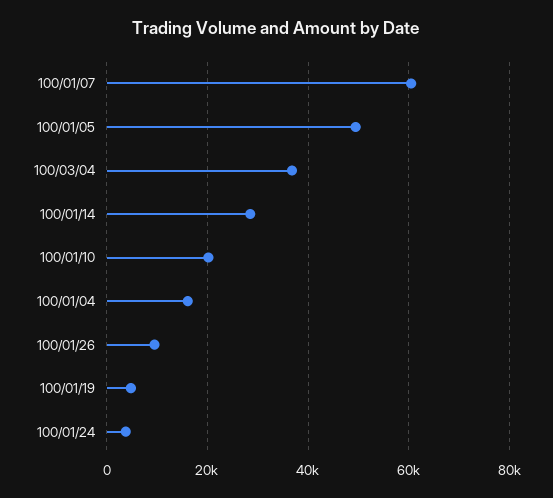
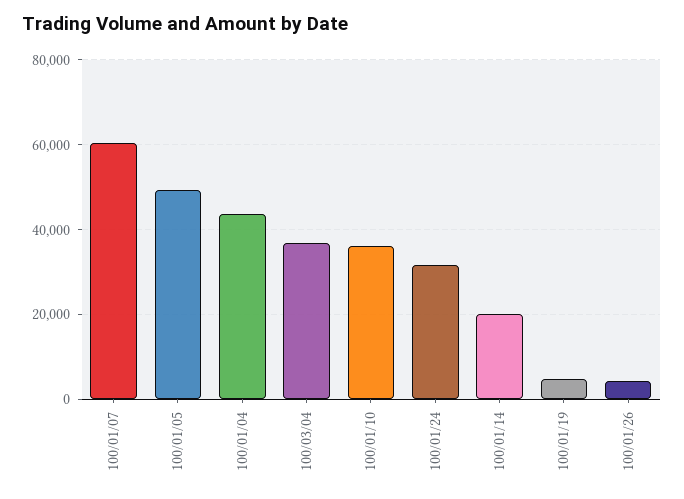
  {
    "100/01/07": 60000,
    "100/01/05": 50000,
    "100/03/04": 36000,
-   "100/01/14": 28000,
+   "100/01/14": 20000,
-   "100/01/10": 20000,
+   "100/01/10": 36000,
-   "100/01/04": 16000,
+   "100/01/04": 44000,
-   "100/01/26": 10000,
+   "100/01/26": 4000,
    "100/01/19": 4000,
-   "100/01/24": 4000
+   "100/01/24": 32000
  }

